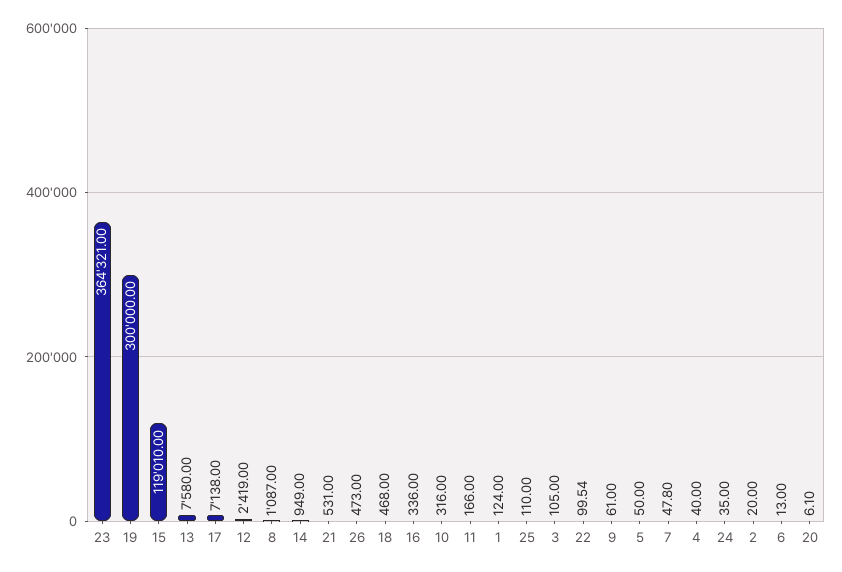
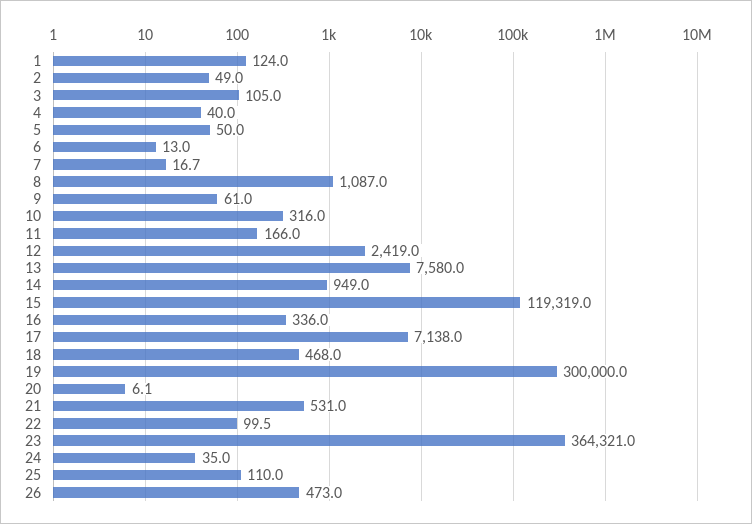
  {
    "23": 364321,
    "19": 300000,
-   "15": 119010,
+   "15": 119319,
    "13": 7580,
    "17": 7138,
    "12": 2419,
    "8": 1087,
    "14": 949,
    "21": 531,
    "26": 473,
    "18": 468,
    "16": 336,
    "10": 316,
    "11": 166,
    "1": 124,
    "25": 110,
    "3": 105,
    "22": 99.54,
    "9": 61,
    "5": 50,
-   "7": 47.8,
+   "7": 16.7,
    "4": 40,
    "24": 35,
-   "2": 20,
+   "2": 49,
    "6": 13,
    "20": 6.1
  }

